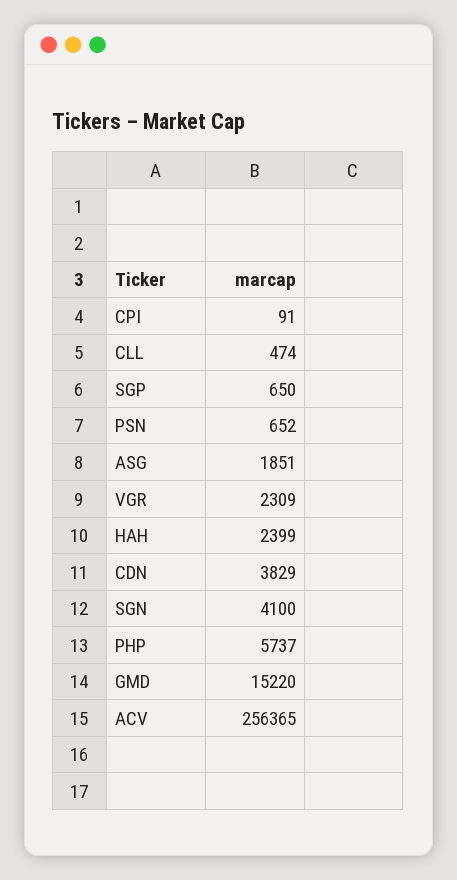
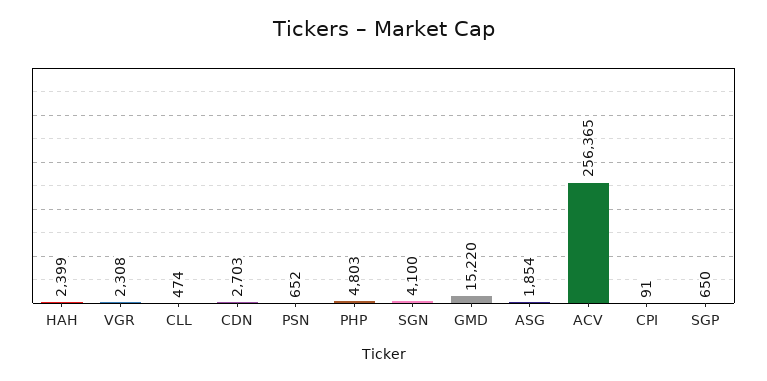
  {
    "CPI": 91,
    "CLL": 474,
    "SGP": 650,
    "PSN": 652,
-   "ASG": 1851,
+   "ASG": 1854,
-   "VGR": 2309,
+   "VGR": 2308,
    "HAH": 2399,
-   "CDN": 3829,
+   "CDN": 2703,
    "SGN": 4100,
-   "PHP": 5737,
+   "PHP": 4803,
    "GMD": 15220,
    "ACV": 256365
  }

